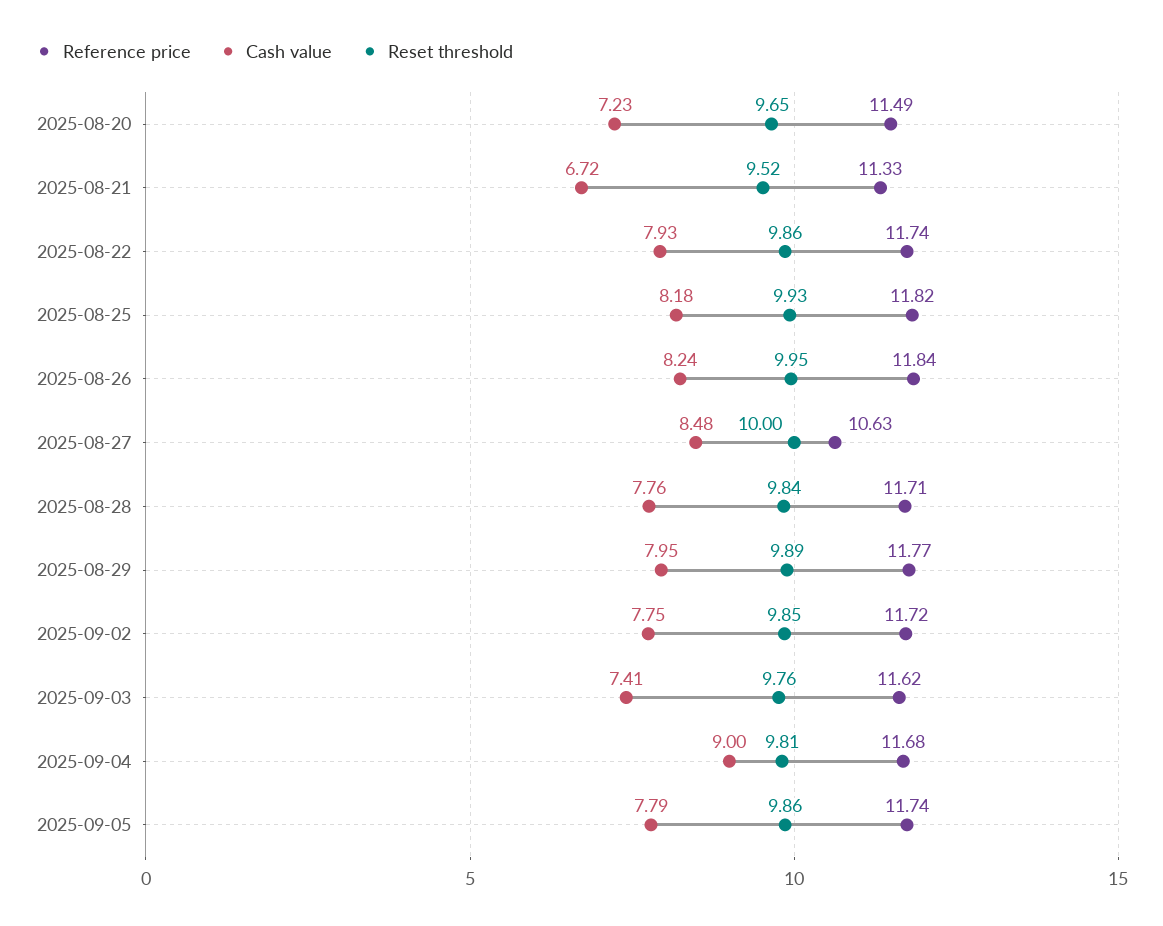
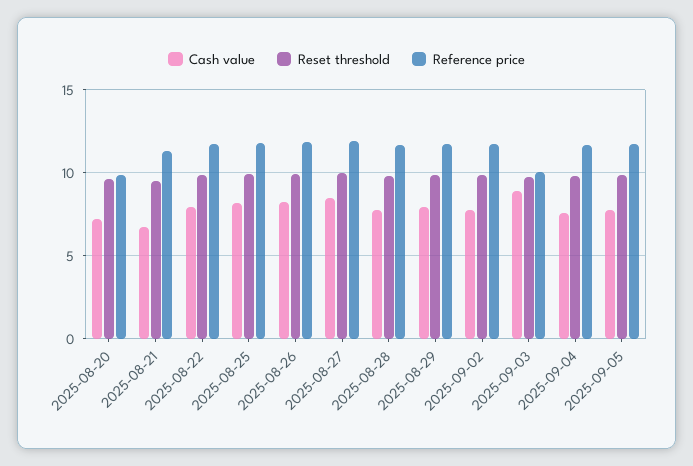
  {
    "Reference price": {
-     "2025-08-20": 11.49,
+     "2025-08-20": 10,
      "2025-08-21": 11.33,
      "2025-08-22": 11.74,
      "2025-08-25": 11.82,
      "2025-08-26": 11.84,
-     "2025-08-27": 10.63,
+     "2025-08-27": 12,
      "2025-08-28": 11.71,
      "2025-08-29": 11.77,
      "2025-09-02": 11.72,
-     "2025-09-03": 11.62,
+     "2025-09-03": 10,
      "2025-09-04": 11.68,
      "2025-09-05": 11.74
    },
    "Cash value": {
      "2025-08-20": 7.23,
      "2025-08-21": 6.72,
      "2025-08-22": 7.93,
      "2025-08-25": 8.18,
      "2025-08-26": 8.24,
      "2025-08-27": 8.48,
      "2025-08-28": 7.76,
      "2025-08-29": 7.95,
      "2025-09-02": 7.75,
-     "2025-09-03": 7.41,
+     "2025-09-03": 9,
-     "2025-09-04": 9,
+     "2025-09-04": 7.5,
      "2025-09-05": 7.79
    },
    "Reset threshold": {
      "2025-08-20": 9.65,
      "2025-08-21": 9.52,
      "2025-08-22": 9.86,
      "2025-08-25": 9.93,
      "2025-08-26": 9.95,
      "2025-08-27": 10,
      "2025-08-28": 9.84,
      "2025-08-29": 9.89,
      "2025-09-02": 9.85,
      "2025-09-03": 9.76,
      "2025-09-04": 9.81,
      "2025-09-05": 9.86
    }
  }

